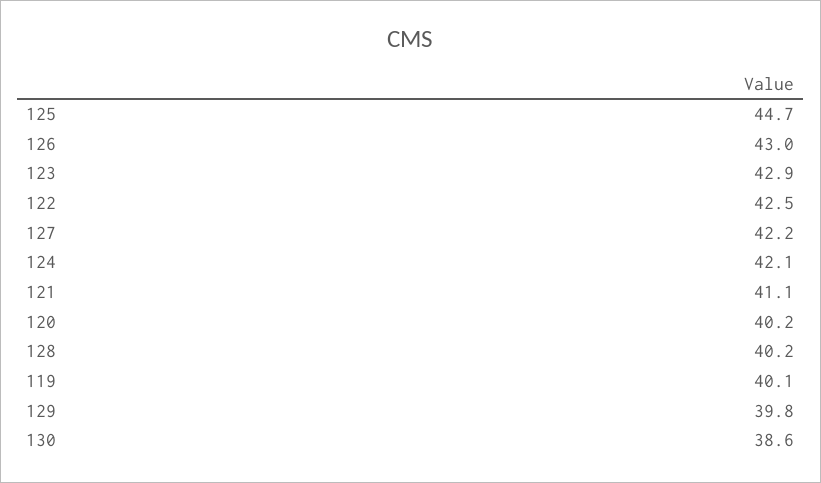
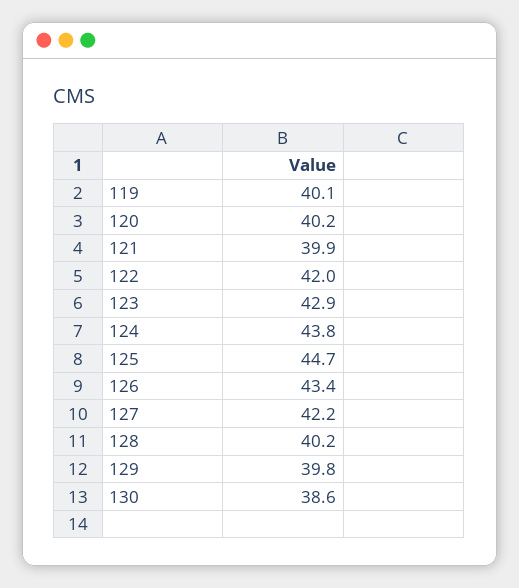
  {
    "125": 44.7,
-   "126": 43,
+   "126": 43.4,
    "123": 42.9,
-   "122": 42.5,
+   "122": 42,
    "127": 42.2,
-   "124": 42.1,
+   "124": 43.8,
-   "121": 41.1,
+   "121": 39.9,
    "120": 40.2,
    "128": 40.2,
    "119": 40.1,
    "129": 39.8,
    "130": 38.6
  }

